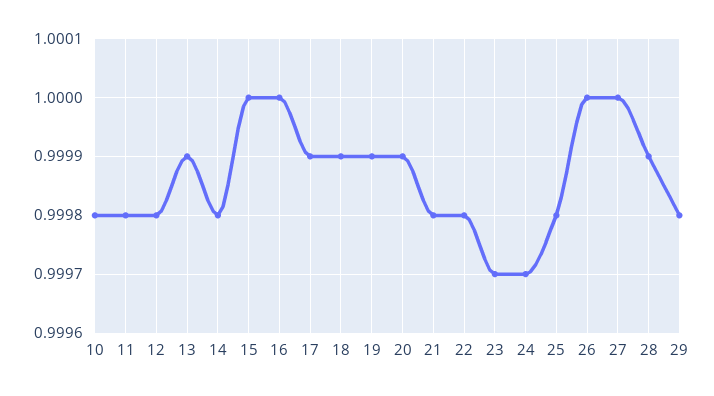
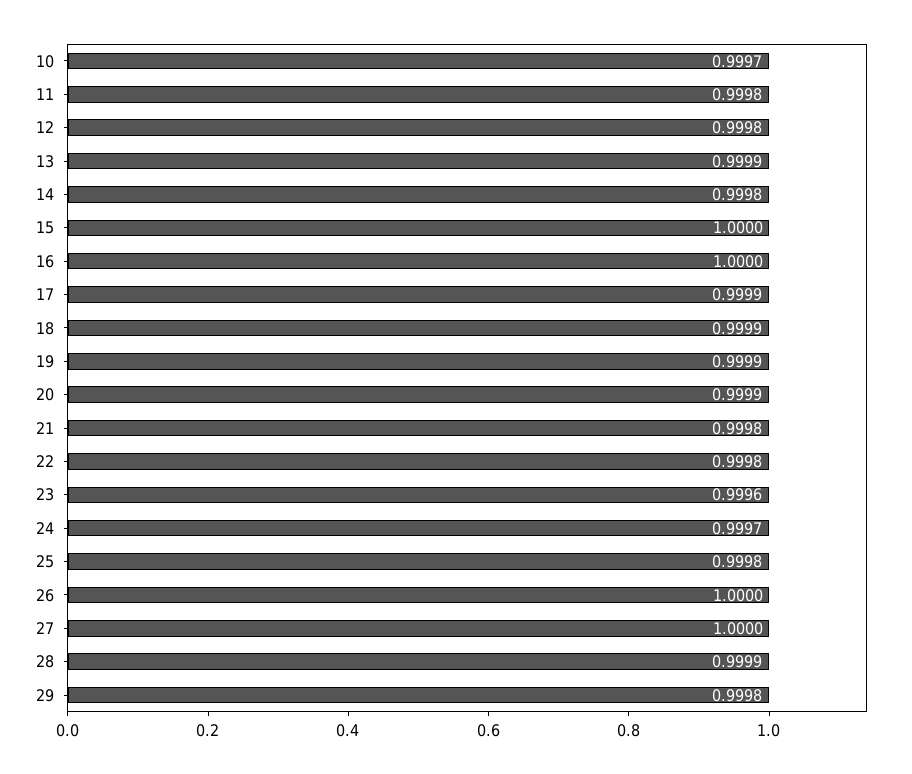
  {
-   "10": 0.9998,
+   "10": 0.9997,
    "11": 0.9998,
    "12": 0.9998,
    "13": 0.9999,
    "14": 0.9998,
    "15": 1,
    "16": 1,
    "17": 0.9999,
    "18": 0.9999,
    "19": 0.9999,
    "20": 0.9999,
    "21": 0.9998,
    "22": 0.9998,
-   "23": 0.9997,
+   "23": 0.9996,
    "24": 0.9997,
    "25": 0.9998,
    "26": 1,
    "27": 1,
    "28": 0.9999,
    "29": 0.9998
  }

